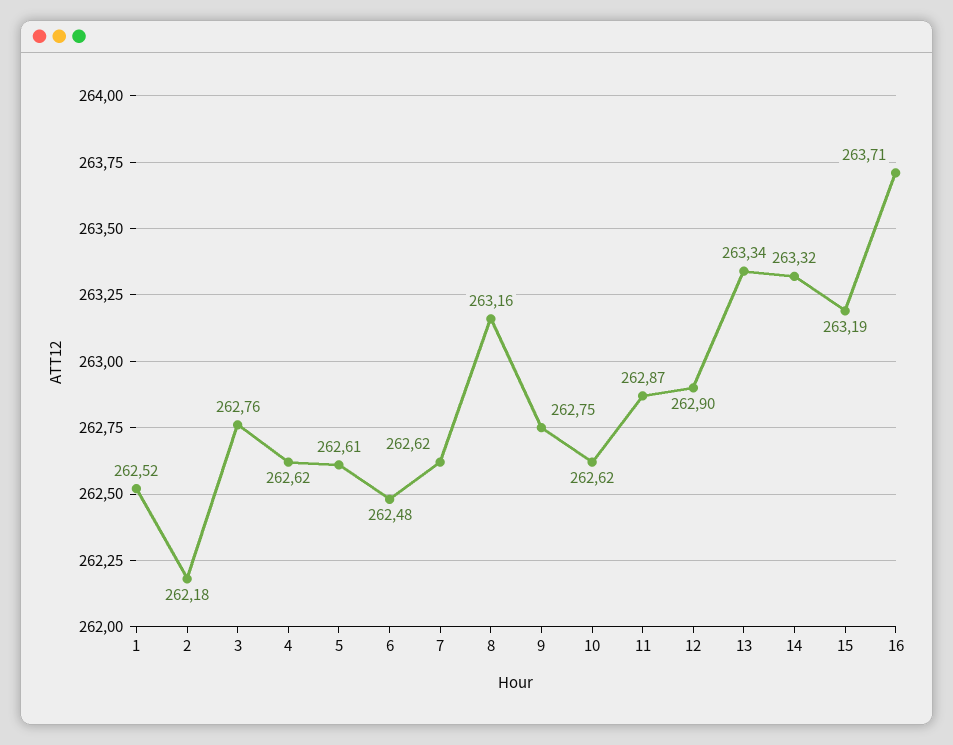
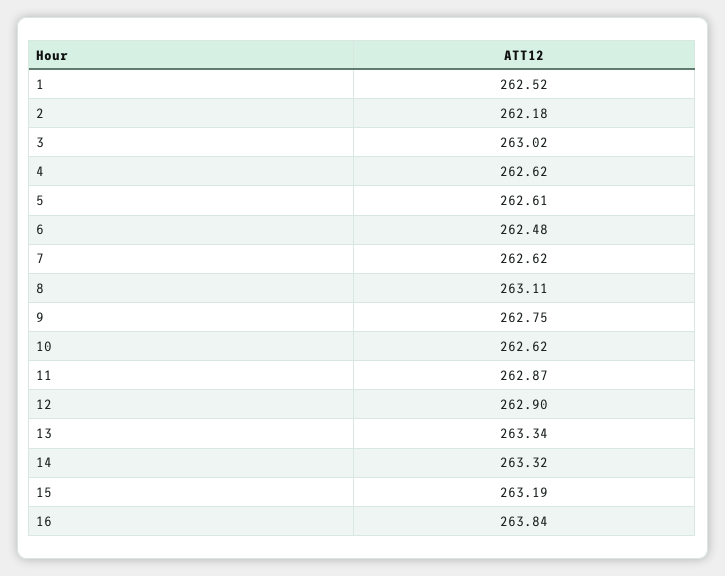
  {
    "1": 262.52,
    "2": 262.18,
-   "3": 262.76,
+   "3": 263.02,
    "4": 262.62,
    "5": 262.61,
    "6": 262.48,
    "7": 262.62,
-   "8": 263.16,
+   "8": 263.11,
    "9": 262.75,
    "10": 262.62,
    "11": 262.87,
    "12": 262.9,
    "13": 263.34,
    "14": 263.32,
    "15": 263.19,
-   "16": 263.71
+   "16": 263.84
  }

